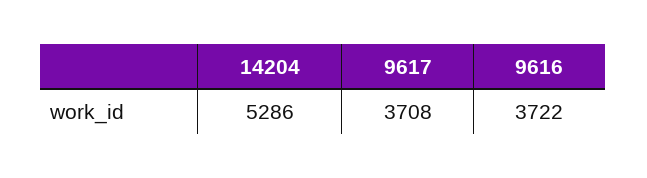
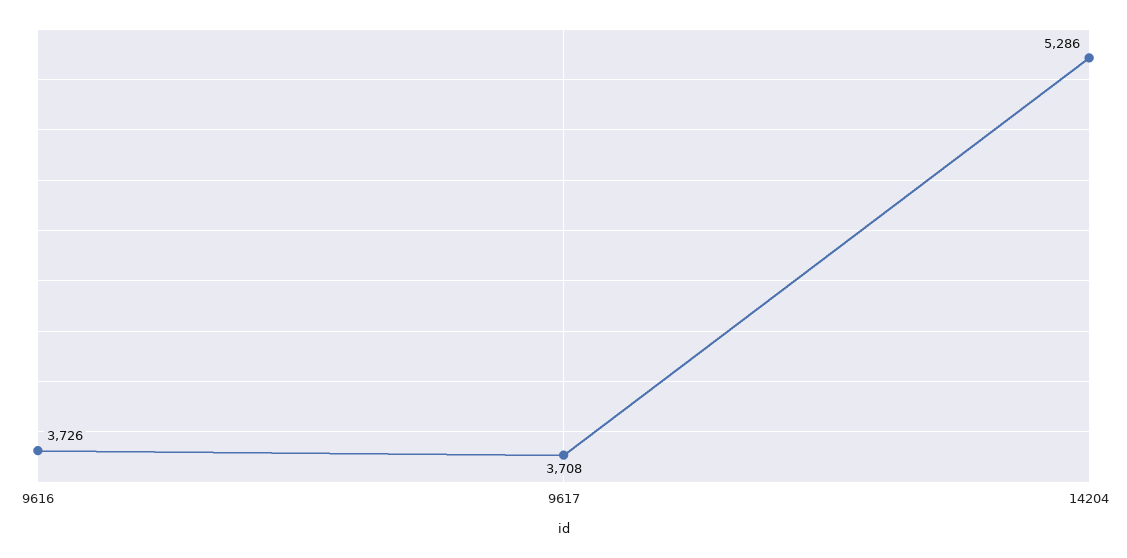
  {
    "14204": 5286,
    "9617": 3708,
-   "9616": 3722
+   "9616": 3726
  }

